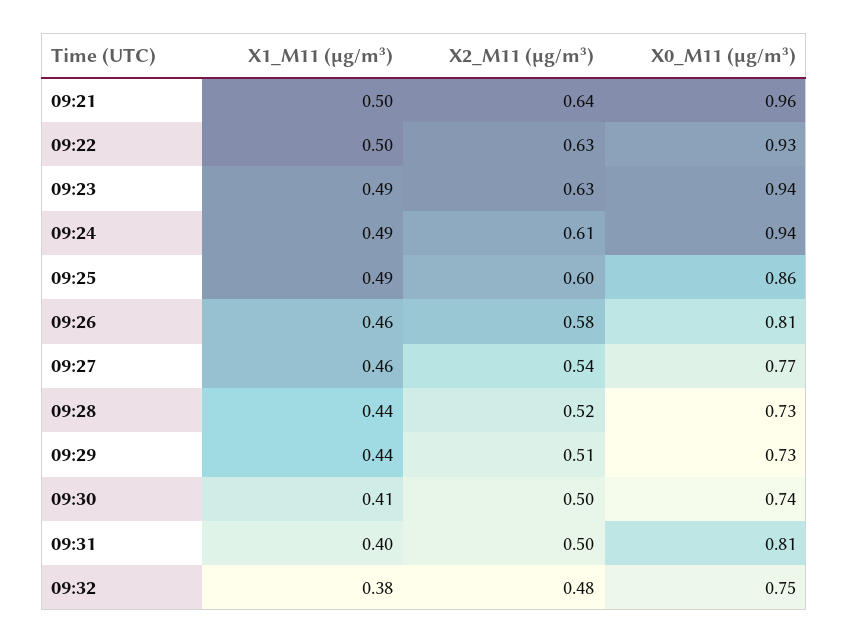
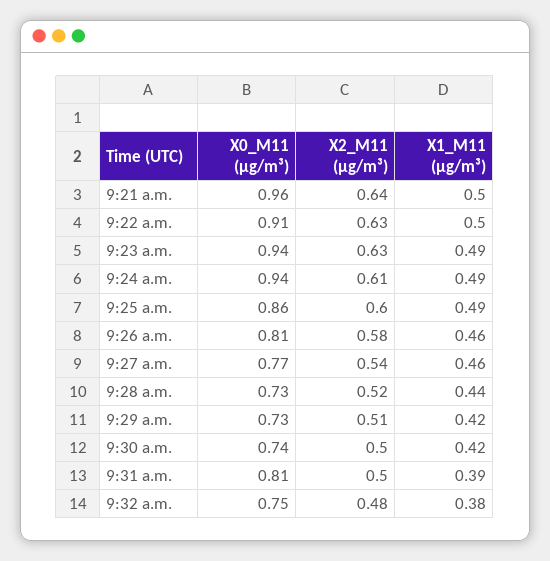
  {
    "X1_M11 (μg/m³)": {
      "09:21": 0.5,
      "09:22": 0.5,
      "09:23": 0.49,
      "09:24": 0.49,
      "09:25": 0.49,
      "09:26": 0.46,
      "09:27": 0.46,
      "09:28": 0.44,
-     "09:29": 0.44,
+     "09:29": 0.42,
-     "09:30": 0.41,
+     "09:30": 0.42,
-     "09:31": 0.4,
+     "09:31": 0.39,
      "09:32": 0.38
    },
    "X2_M11 (μg/m³)": {
      "09:21": 0.64,
      "09:22": 0.63,
      "09:23": 0.63,
      "09:24": 0.61,
      "09:25": 0.6,
      "09:26": 0.58,
      "09:27": 0.54,
      "09:28": 0.52,
      "09:29": 0.51,
      "09:30": 0.5,
      "09:31": 0.5,
      "09:32": 0.48
    },
    "X0_M11 (μg/m³)": {
      "09:21": 0.96,
-     "09:22": 0.93,
+     "09:22": 0.91,
      "09:23": 0.94,
      "09:24": 0.94,
      "09:25": 0.86,
      "09:26": 0.81,
      "09:27": 0.77,
      "09:28": 0.73,
      "09:29": 0.73,
      "09:30": 0.74,
      "09:31": 0.81,
      "09:32": 0.75
    }
  }

